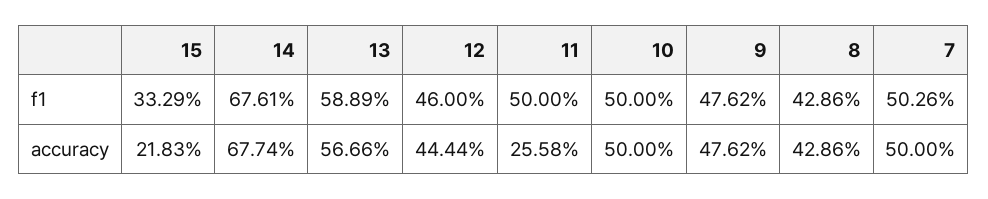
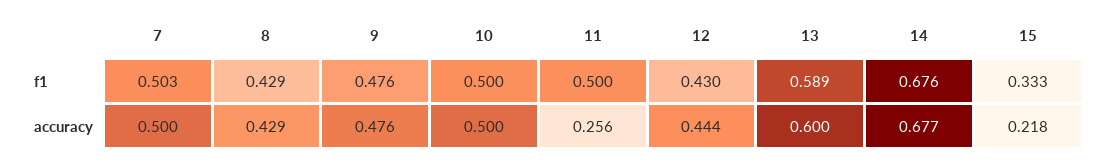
  {
    "15": {
      "f1": 0.3329,
      "accuracy": 0.2183
    },
    "14": {
      "f1": 0.6761,
      "accuracy": 0.6774
    },
    "13": {
      "f1": 0.5889,
-     "accuracy": 0.5666
+     "accuracy": 0.6
    },
    "12": {
-     "f1": 0.46,
+     "f1": 0.43,
      "accuracy": 0.4444
    },
    "11": {
      "f1": 0.5,
      "accuracy": 0.2558
    },
    "10": {
      "f1": 0.5,
      "accuracy": 0.5
    },
    "9": {
      "f1": 0.4762,
      "accuracy": 0.4762
    },
    "8": {
      "f1": 0.4286,
      "accuracy": 0.4286
    },
    "7": {
      "f1": 0.5026,
      "accuracy": 0.5
    }
  }

